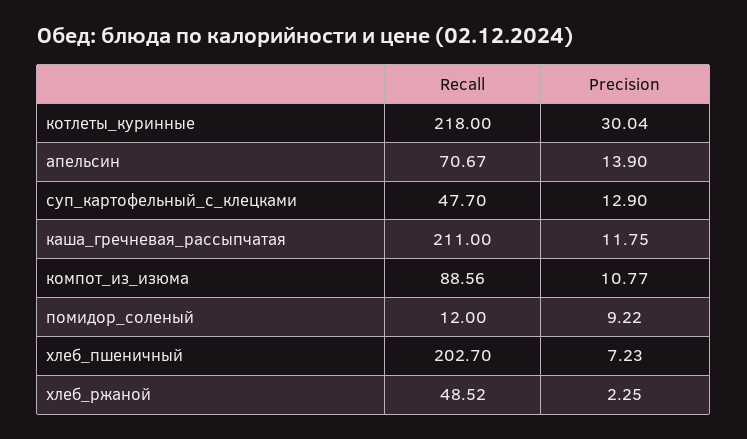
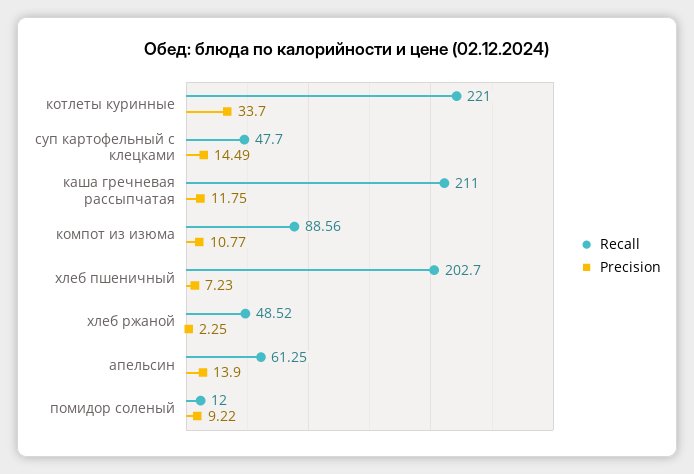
  {
    "Recall": {
-     "котлеты_куринные": 218,
+     "котлеты_куринные": 221,
-     "апельсин": 70.67,
+     "апельсин": 61.25,
      "суп_картофельный_с_клецками": 47.7,
      "каша_гречневая_рассыпчатая": 211,
      "компот_из_изюма": 88.56,
      "помидор_соленый": 12,
      "хлеб_пшеничный": 202.7,
      "хлеб_ржаной": 48.52
    },
    "Precision": {
-     "котлеты_куринные": 30.04,
+     "котлеты_куринные": 33.7,
      "апельсин": 13.9,
-     "суп_картофельный_с_клецками": 12.9,
+     "суп_картофельный_с_клецками": 14.49,
      "каша_гречневая_рассыпчатая": 11.75,
      "компот_из_изюма": 10.77,
      "помидор_соленый": 9.22,
      "хлеб_пшеничный": 7.23,
      "хлеб_ржаной": 2.25
    }
  }

